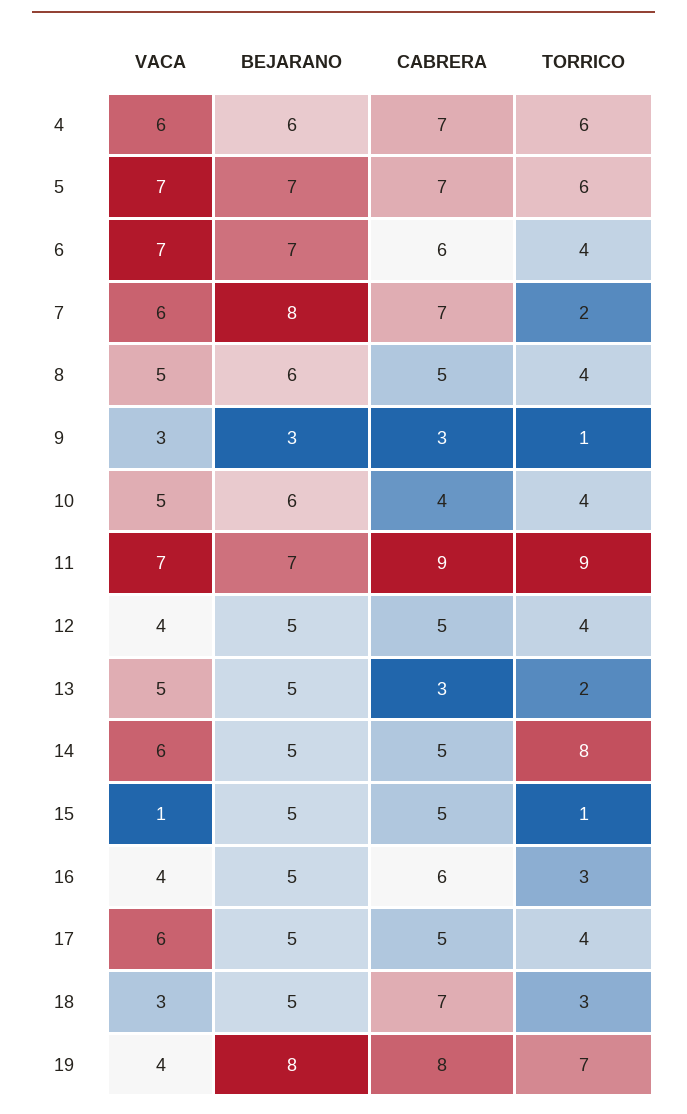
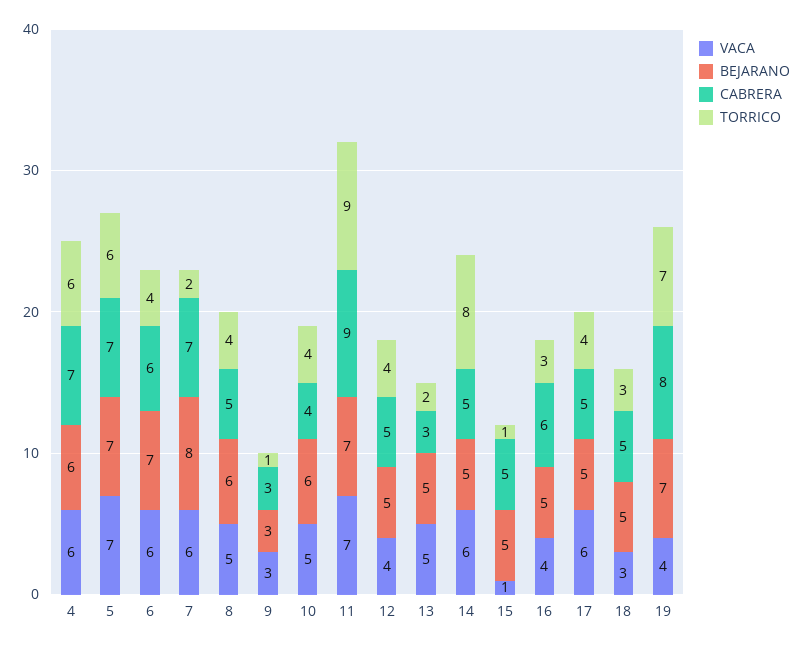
  {
    "VACA": {
      "4": 6,
      "5": 7,
-     "6": 7,
+     "6": 6,
      "7": 6,
      "8": 5,
      "9": 3,
      "10": 5,
      "11": 7,
      "12": 4,
      "13": 5,
      "14": 6,
      "15": 1,
      "16": 4,
      "17": 6,
      "18": 3,
      "19": 4
    },
    "BEJARANO": {
      "4": 6,
      "5": 7,
      "6": 7,
      "7": 8,
      "8": 6,
      "9": 3,
      "10": 6,
      "11": 7,
      "12": 5,
      "13": 5,
      "14": 5,
      "15": 5,
      "16": 5,
      "17": 5,
      "18": 5,
-     "19": 8
+     "19": 7
    },
    "CABRERA": {
      "4": 7,
      "5": 7,
      "6": 6,
      "7": 7,
      "8": 5,
      "9": 3,
      "10": 4,
      "11": 9,
      "12": 5,
      "13": 3,
      "14": 5,
      "15": 5,
      "16": 6,
      "17": 5,
-     "18": 7,
+     "18": 5,
      "19": 8
    },
    "TORRICO": {
      "4": 6,
      "5": 6,
      "6": 4,
      "7": 2,
      "8": 4,
      "9": 1,
      "10": 4,
      "11": 9,
      "12": 4,
      "13": 2,
      "14": 8,
      "15": 1,
      "16": 3,
      "17": 4,
      "18": 3,
      "19": 7
    }
  }

